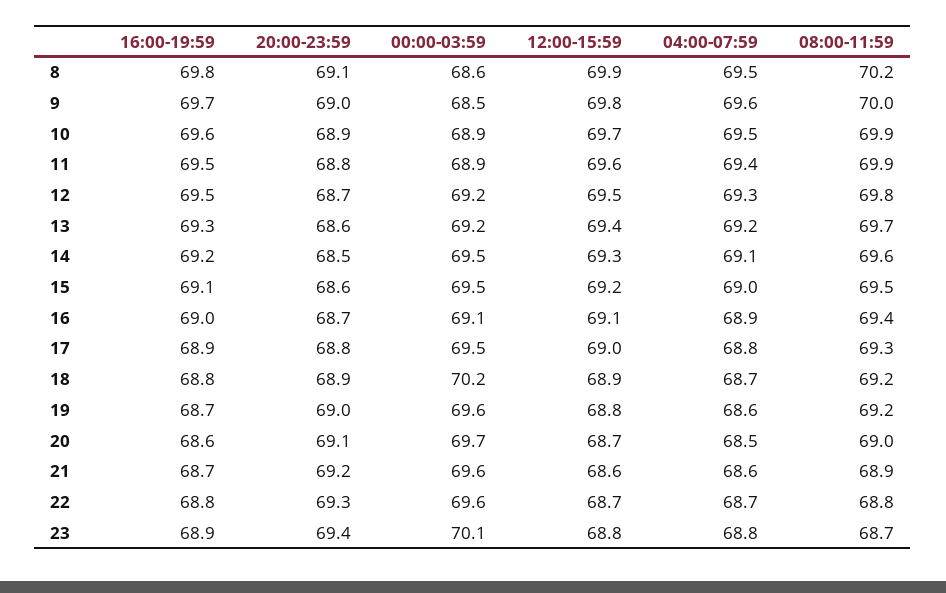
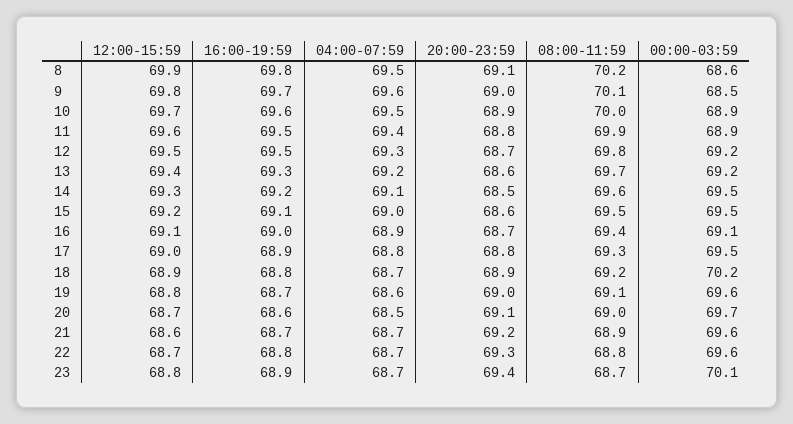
  {
    "16:00-19:59": {
      "8": 69.8,
      "9": 69.7,
      "10": 69.6,
      "11": 69.5,
      "12": 69.5,
      "13": 69.3,
      "14": 69.2,
      "15": 69.1,
      "16": 69,
      "17": 68.9,
      "18": 68.8,
      "19": 68.7,
      "20": 68.6,
      "21": 68.7,
      "22": 68.8,
      "23": 68.9
    },
    "20:00-23:59": {
      "8": 69.1,
      "9": 69,
      "10": 68.9,
      "11": 68.8,
      "12": 68.7,
      "13": 68.6,
      "14": 68.5,
      "15": 68.6,
      "16": 68.7,
      "17": 68.8,
      "18": 68.9,
      "19": 69,
      "20": 69.1,
      "21": 69.2,
      "22": 69.3,
      "23": 69.4
    },
    "00:00-03:59": {
      "8": 68.6,
      "9": 68.5,
      "10": 68.9,
      "11": 68.9,
      "12": 69.2,
      "13": 69.2,
      "14": 69.5,
      "15": 69.5,
      "16": 69.1,
      "17": 69.5,
      "18": 70.2,
      "19": 69.6,
      "20": 69.7,
      "21": 69.6,
      "22": 69.6,
      "23": 70.1
    },
    "12:00-15:59": {
      "8": 69.9,
      "9": 69.8,
      "10": 69.7,
      "11": 69.6,
      "12": 69.5,
      "13": 69.4,
      "14": 69.3,
      "15": 69.2,
      "16": 69.1,
      "17": 69,
      "18": 68.9,
      "19": 68.8,
      "20": 68.7,
      "21": 68.6,
      "22": 68.7,
      "23": 68.8
    },
    "04:00-07:59": {
      "8": 69.5,
      "9": 69.6,
      "10": 69.5,
      "11": 69.4,
      "12": 69.3,
      "13": 69.2,
      "14": 69.1,
      "15": 69,
      "16": 68.9,
      "17": 68.8,
      "18": 68.7,
      "19": 68.6,
      "20": 68.5,
-     "21": 68.6,
+     "21": 68.7,
      "22": 68.7,
-     "23": 68.8
+     "23": 68.7
    },
    "08:00-11:59": {
      "8": 70.2,
-     "9": 70,
+     "9": 70.1,
-     "10": 69.9,
+     "10": 70,
      "11": 69.9,
      "12": 69.8,
      "13": 69.7,
      "14": 69.6,
      "15": 69.5,
      "16": 69.4,
      "17": 69.3,
      "18": 69.2,
-     "19": 69.2,
+     "19": 69.1,
      "20": 69,
      "21": 68.9,
      "22": 68.8,
      "23": 68.7
    }
  }

